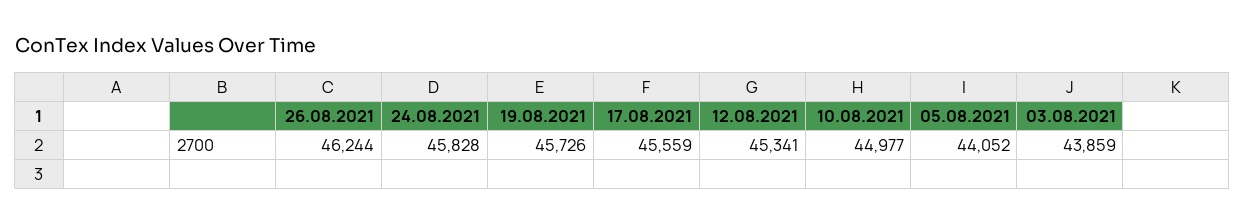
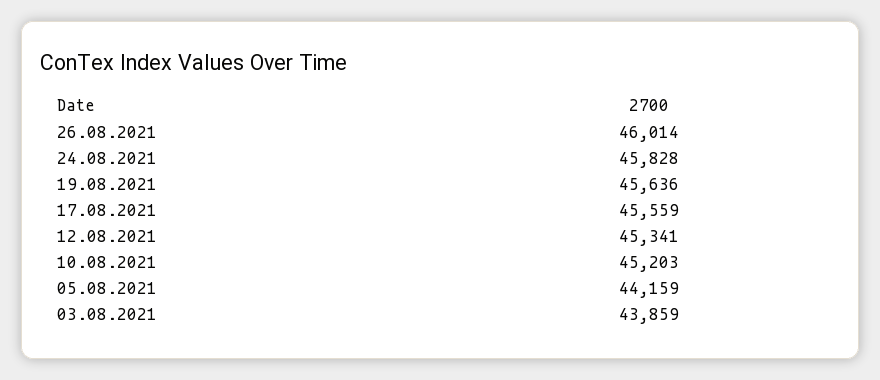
  {
-   "26.08.2021": 46244,
+   "26.08.2021": 46014,
    "24.08.2021": 45828,
-   "19.08.2021": 45726,
+   "19.08.2021": 45636,
    "17.08.2021": 45559,
    "12.08.2021": 45341,
-   "10.08.2021": 44977,
+   "10.08.2021": 45203,
-   "05.08.2021": 44052,
+   "05.08.2021": 44159,
    "03.08.2021": 43859
  }

